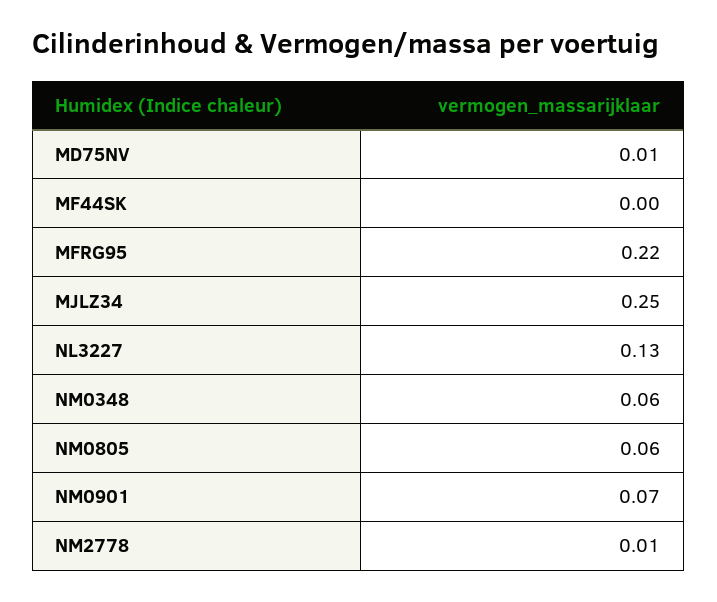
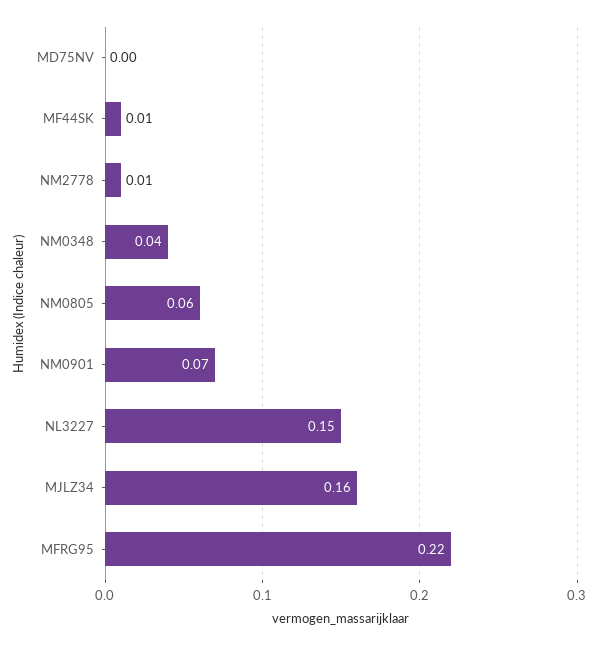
  {
-   "MD75NV": 0.01,
+   "MD75NV": 0,
-   "MF44SK": 0,
+   "MF44SK": 0.01,
    "MFRG95": 0.22,
-   "MJLZ34": 0.25,
+   "MJLZ34": 0.16,
-   "NL3227": 0.13,
+   "NL3227": 0.15,
-   "NM0348": 0.06,
+   "NM0348": 0.04,
    "NM0805": 0.06,
    "NM0901": 0.07,
    "NM2778": 0.01
  }

